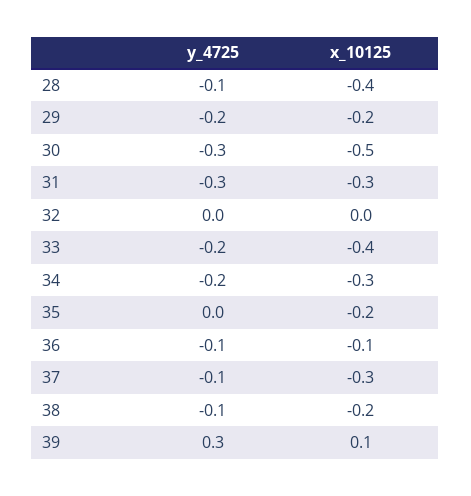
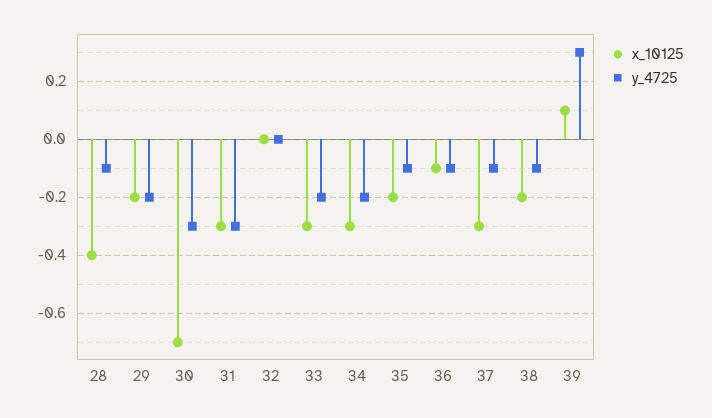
  {
    "y_4725": {
      "28": -0.1,
      "29": -0.2,
      "30": -0.3,
      "31": -0.3,
      "32": 0,
      "33": -0.2,
      "34": -0.2,
-     "35": 0,
+     "35": -0.1,
      "36": -0.1,
      "37": -0.1,
      "38": -0.1,
      "39": 0.3
    },
    "x_10125": {
      "28": -0.4,
      "29": -0.2,
-     "30": -0.5,
+     "30": -0.7,
      "31": -0.3,
      "32": 0,
-     "33": -0.4,
+     "33": -0.3,
      "34": -0.3,
      "35": -0.2,
      "36": -0.1,
      "37": -0.3,
      "38": -0.2,
      "39": 0.1
    }
  }

